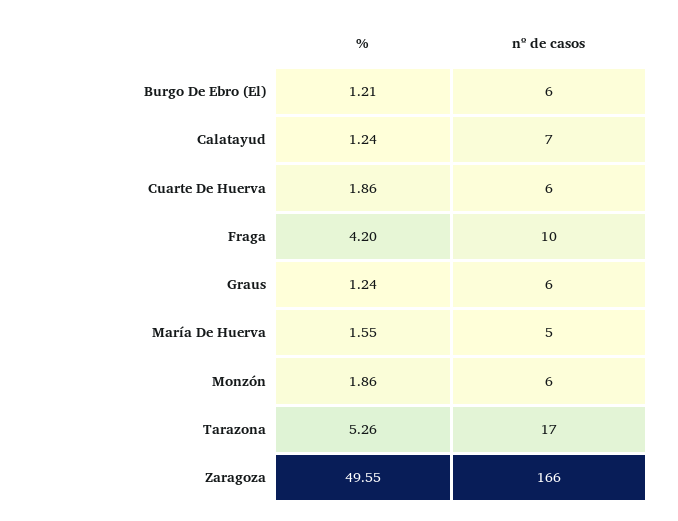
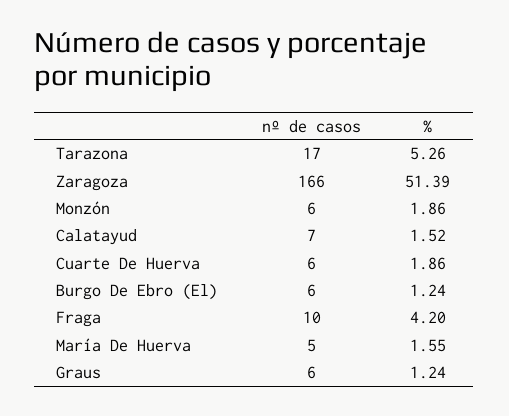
  {
    "%": {
-     "Burgo De Ebro (El)": 1.21,
+     "Burgo De Ebro (El)": 1.24,
-     "Calatayud": 1.24,
+     "Calatayud": 1.52,
      "Cuarte De Huerva": 1.86,
      "Fraga": 4.2,
      "Graus": 1.24,
      "María De Huerva": 1.55,
      "Monzón": 1.86,
      "Tarazona": 5.26,
-     "Zaragoza": 49.55
+     "Zaragoza": 51.39
    },
    "nº de casos": {
      "Burgo De Ebro (El)": 6,
      "Calatayud": 7,
      "Cuarte De Huerva": 6,
      "Fraga": 10,
      "Graus": 6,
      "María De Huerva": 5,
      "Monzón": 6,
      "Tarazona": 17,
      "Zaragoza": 166
    }
  }

